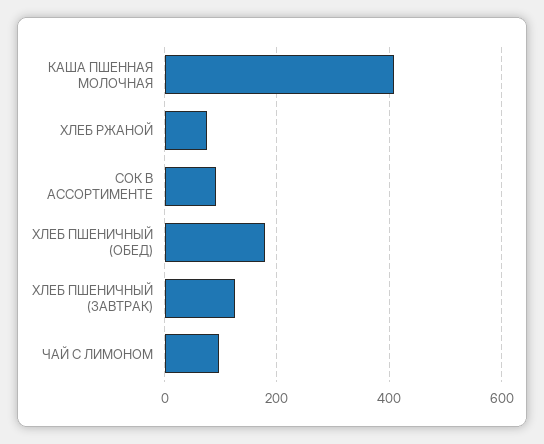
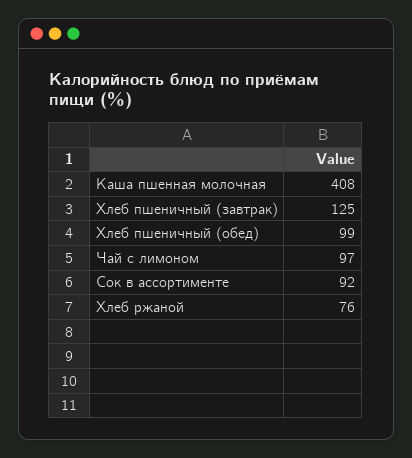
  {
    "КАША ПШЕННАЯ МОЛОЧНАЯ": 408,
    "ХЛЕБ РЖАНОЙ": 76,
    "СОК В АССОРТИМЕНТЕ": 92,
-   "ХЛЕБ ПШЕНИЧНЫЙ (ОБЕД)": 180,
+   "ХЛЕБ ПШЕНИЧНЫЙ (ОБЕД)": 99,
    "ХЛЕБ ПШЕНИЧНЫЙ (ЗАВТРАК)": 125,
    "ЧАЙ С ЛИМОНОМ": 97
  }

